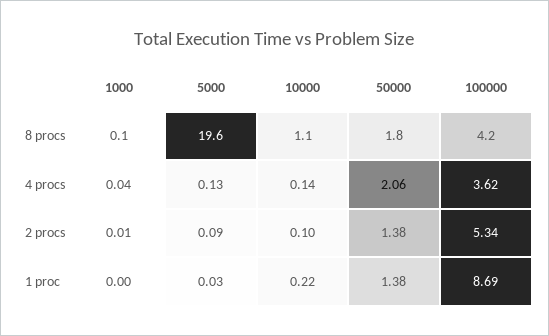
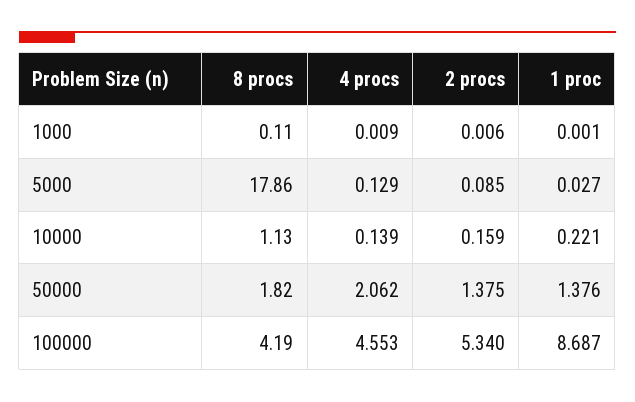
  {
    "1000": {
      "8 procs": 0.11,
-     "4 procs": 0.04,
+     "4 procs": 0.009,
      "2 procs": 0.006,
      "1 proc": 0.001
    },
    "5000": {
-     "8 procs": 19.6,
+     "8 procs": 17.86,
      "4 procs": 0.129,
      "2 procs": 0.085,
      "1 proc": 0.027
    },
    "10000": {
      "8 procs": 1.13,
      "4 procs": 0.139,
-     "2 procs": 0.1,
+     "2 procs": 0.159,
      "1 proc": 0.221
    },
    "50000": {
      "8 procs": 1.82,
      "4 procs": 2.062,
      "2 procs": 1.375,
      "1 proc": 1.376
    },
    "100000": {
      "8 procs": 4.19,
-     "4 procs": 3.62,
+     "4 procs": 4.553,
      "2 procs": 5.34,
      "1 proc": 8.687
    }
  }

